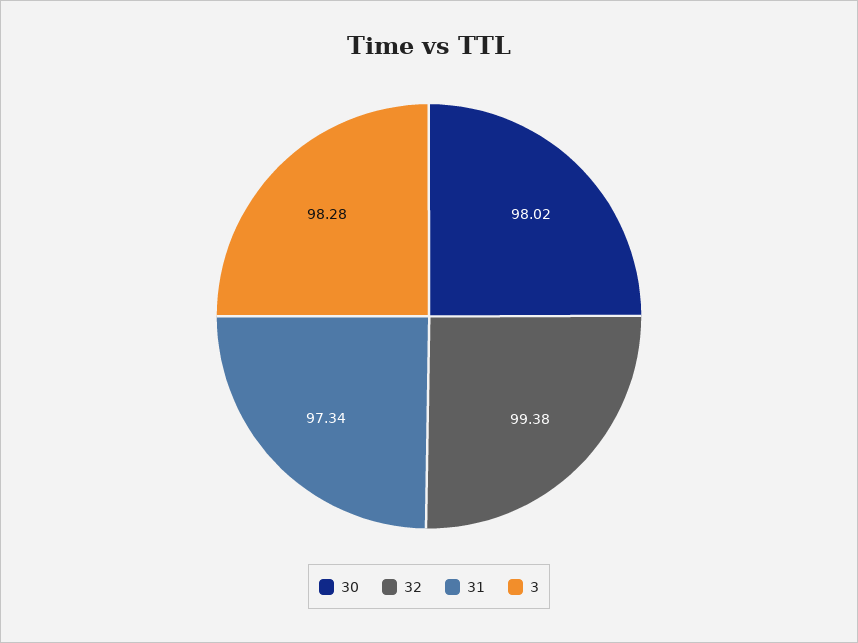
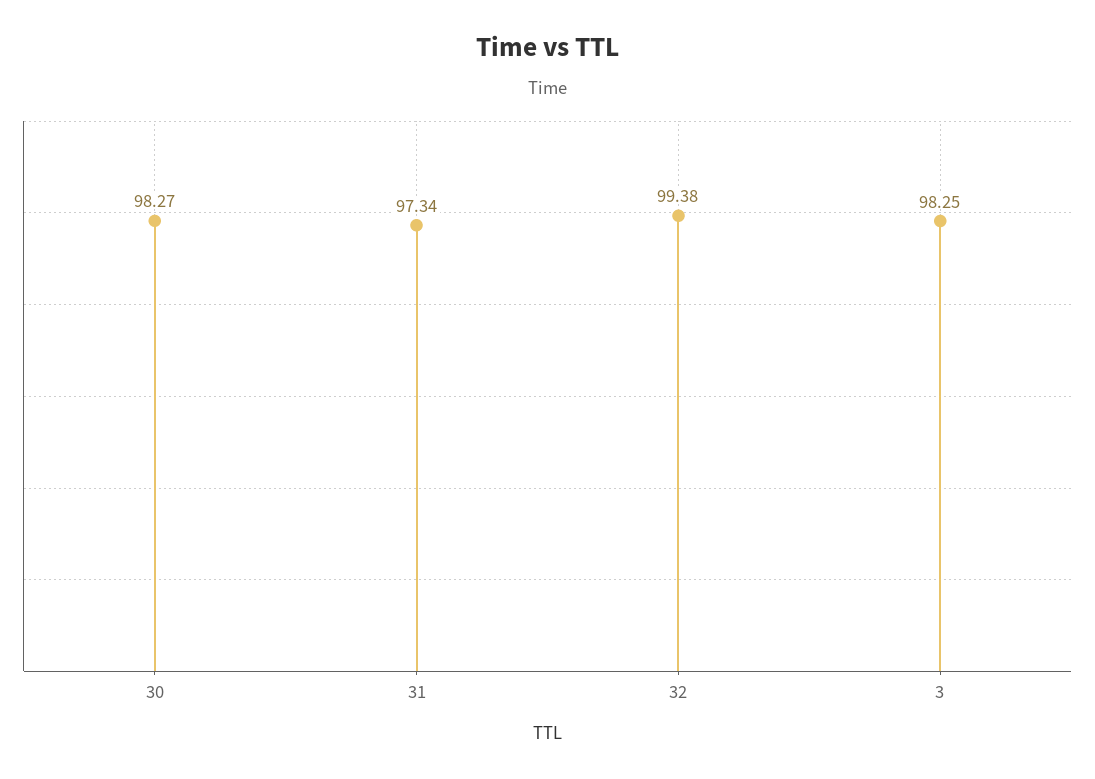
  {
-   "30": 98.02,
+   "30": 98.27,
    "32": 99.38,
    "31": 97.34,
-   "3": 98.28
+   "3": 98.25
  }

